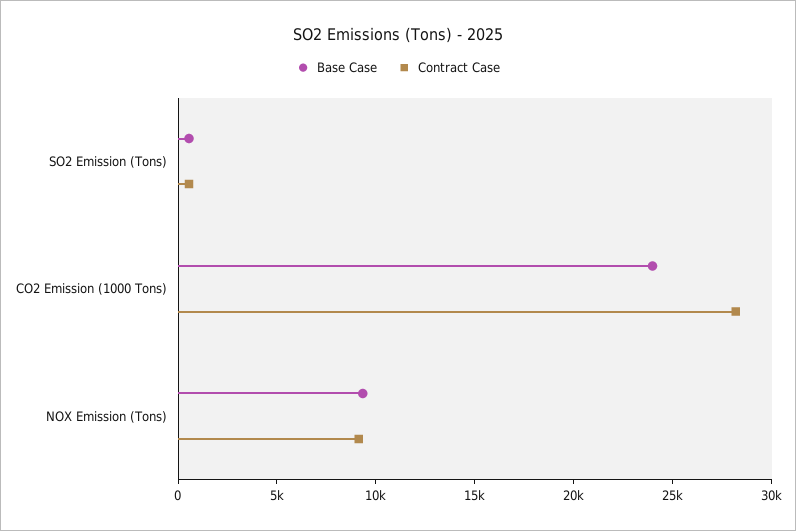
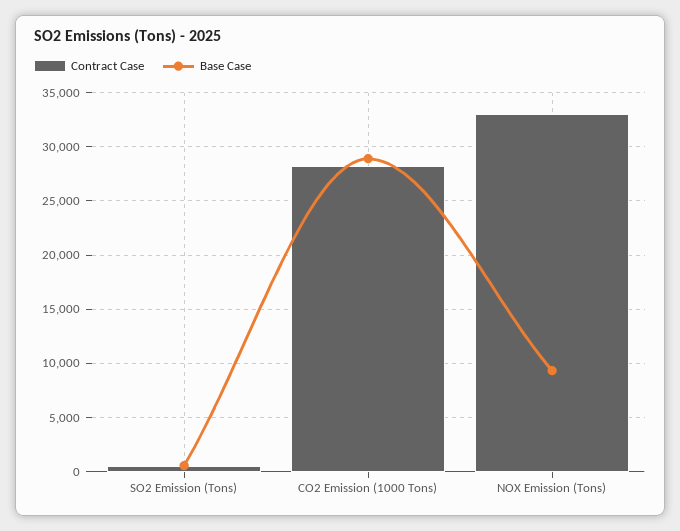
  {
    "Base Case": {
      "SO2 Emission (Tons)": 1000,
-     "CO2 Emission (1000 Tons)": 24000,
+     "CO2 Emission (1000 Tons)": 29000,
      "NOX Emission (Tons)": 9000
    },
    "Contract Case": {
      "SO2 Emission (Tons)": 1000,
      "CO2 Emission (1000 Tons)": 28000,
-     "NOX Emission (Tons)": 9000
+     "NOX Emission (Tons)": 33000
    }
  }

